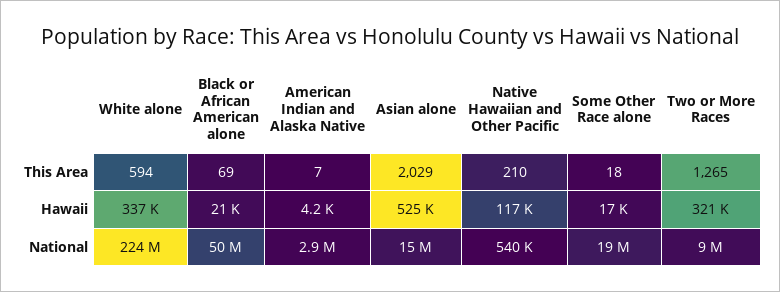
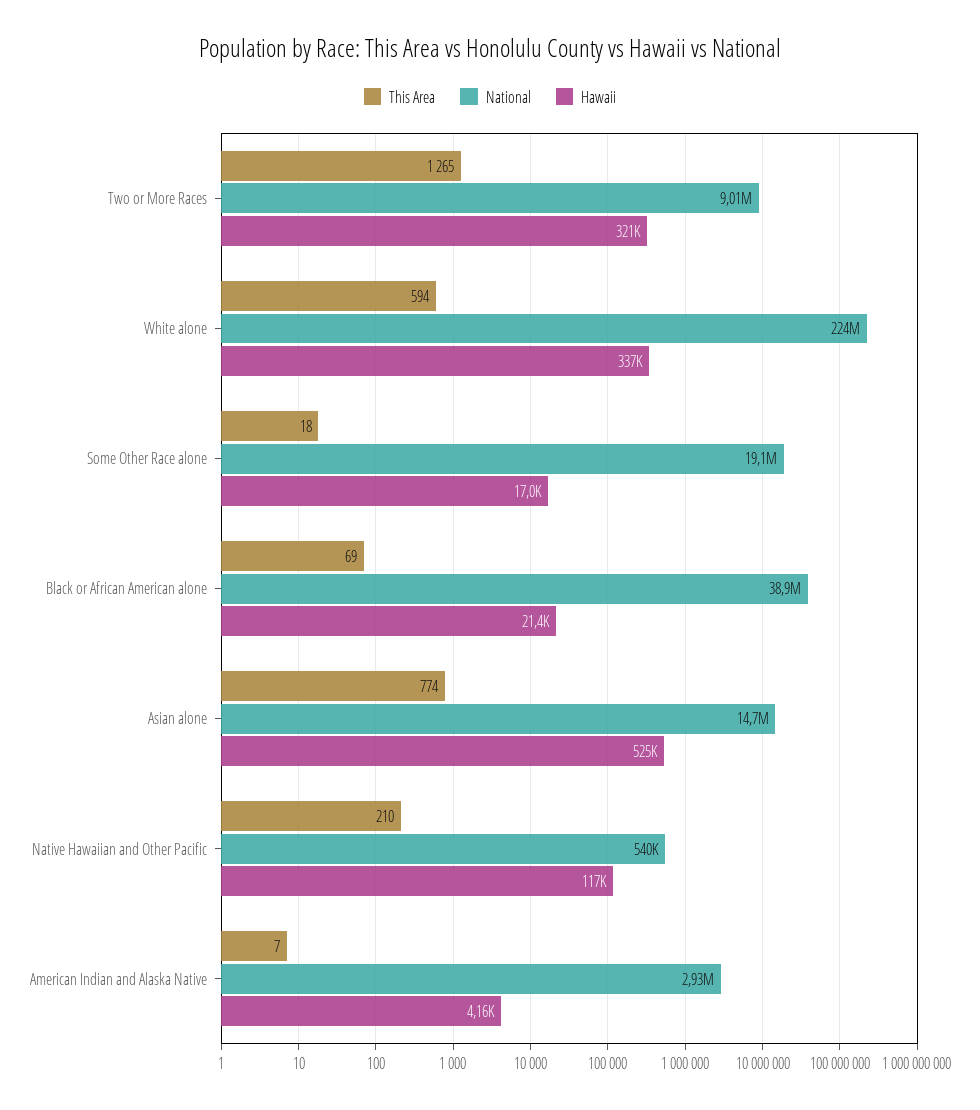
  {
    "This Area": {
      "White alone": 594,
      "Black or African American alone": 69,
      "American Indian and Alaska Native": 7,
-     "Asian alone": 2029,
+     "Asian alone": 774,
      "Native Hawaiian and Other Pacific": 210,
      "Some Other Race alone": 18,
      "Two or More Races": 1265
    },
    "Hawaii": {
      "White alone": 337000,
      "Black or African American alone": 21400,
      "American Indian and Alaska Native": 4160,
      "Asian alone": 525000,
      "Native Hawaiian and Other Pacific": 117000,
      "Some Other Race alone": 17000,
      "Two or More Races": 321000
    },
    "National": {
      "White alone": 224000000,
-     "Black or African American alone": 50000000,
+     "Black or African American alone": 38900000,
      "American Indian and Alaska Native": 2930000,
      "Asian alone": 14700000,
      "Native Hawaiian and Other Pacific": 540000,
      "Some Other Race alone": 19100000,
      "Two or More Races": 9010000
    }
  }

